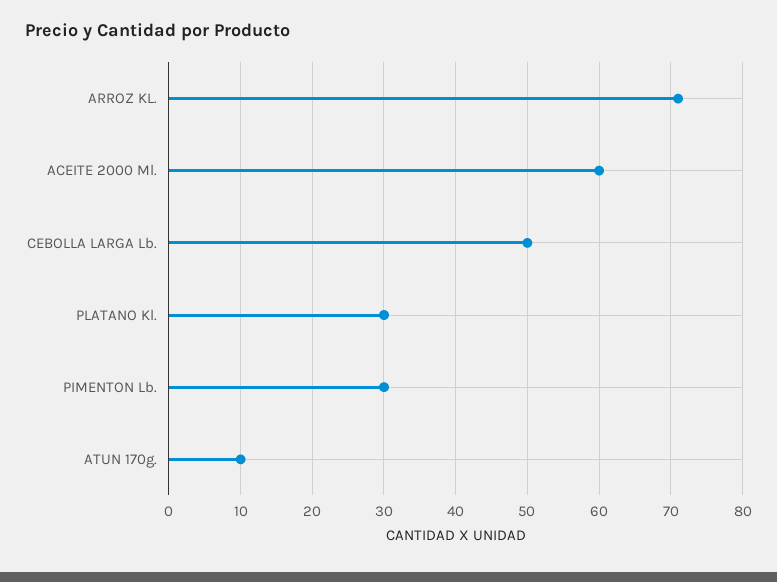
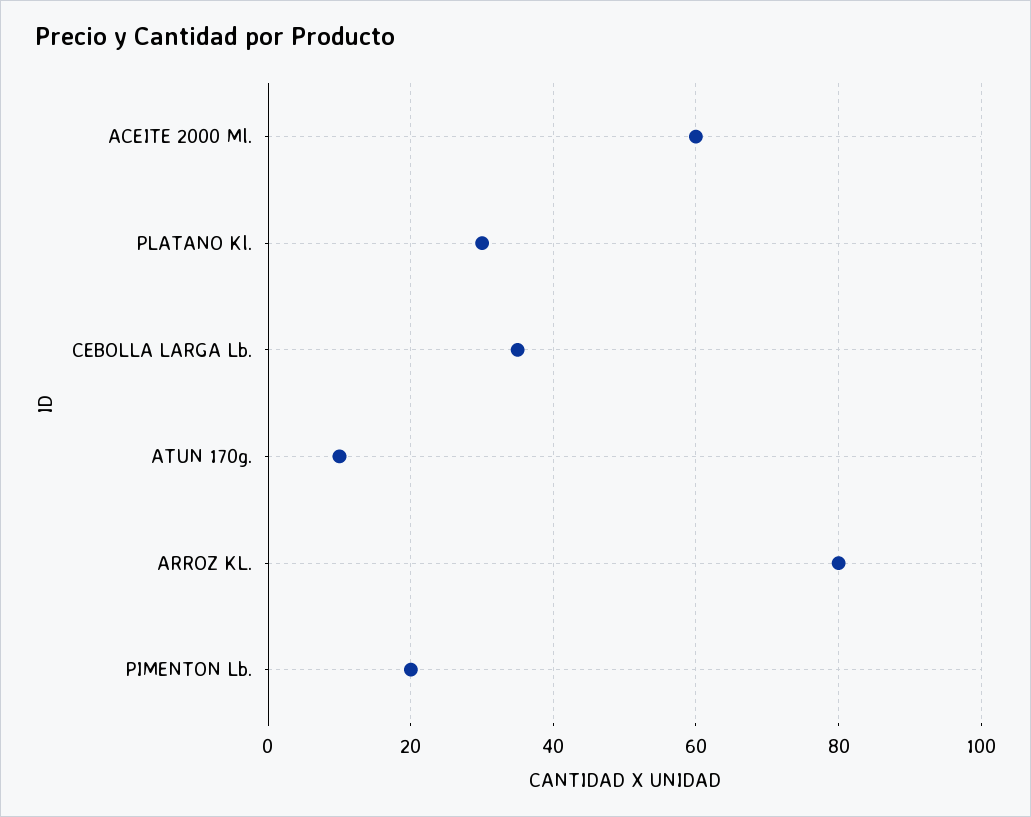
  {
-   "ARROZ KL.": 71,
+   "ARROZ KL.": 80,
    "ACEITE 2000 Ml.": 60,
-   "CEBOLLA LARGA Lb.": 50,
+   "CEBOLLA LARGA Lb.": 35,
    "PLATANO Kl.": 30,
-   "PIMENTON Lb.": 30,
+   "PIMENTON Lb.": 20,
    "ATUN 170g.": 10
  }

